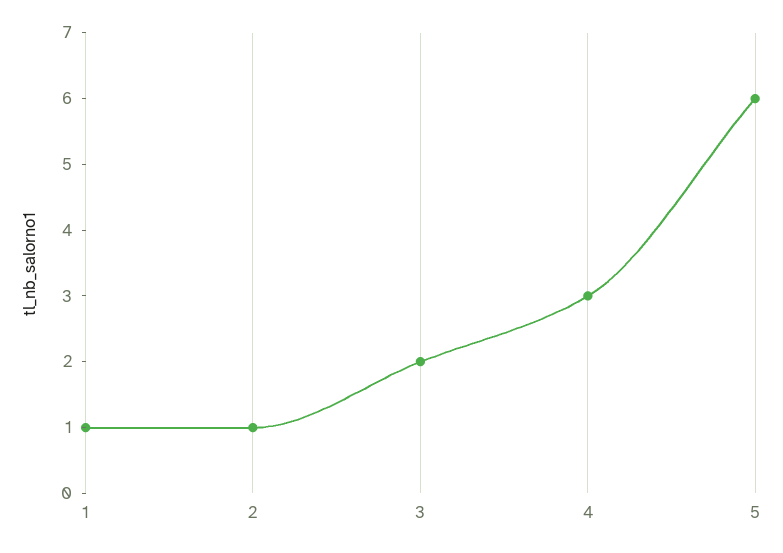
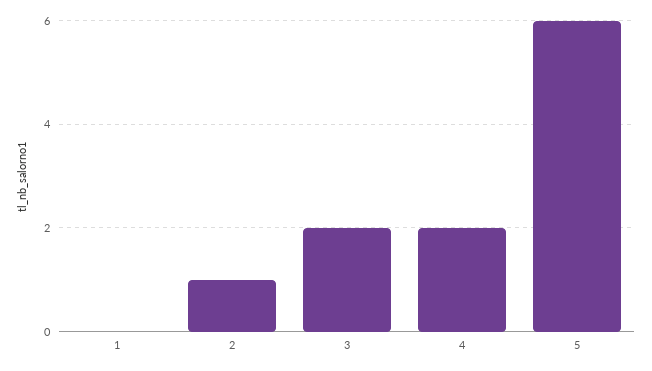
  {
-   "1": 1,
+   "1": 0,
    "2": 1,
    "3": 2,
-   "4": 3,
+   "4": 2,
    "5": 6
  }

